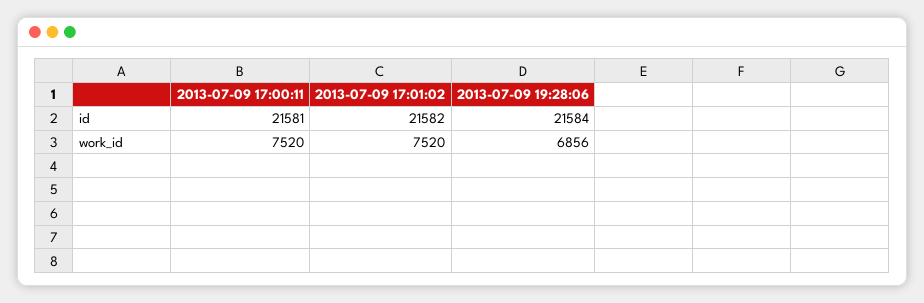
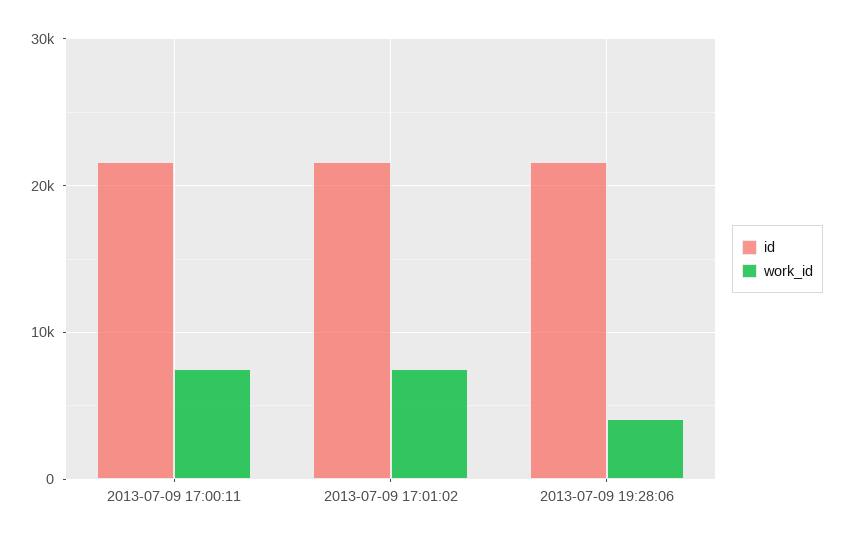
  {
    "id": {
      "2013-07-09 17:00:11": 21581,
      "2013-07-09 17:01:02": 21582,
      "2013-07-09 19:28:06": 21584
    },
    "work_id": {
      "2013-07-09 17:00:11": 7520,
      "2013-07-09 17:01:02": 7520,
-     "2013-07-09 19:28:06": 6856
+     "2013-07-09 19:28:06": 4000
    }
  }

